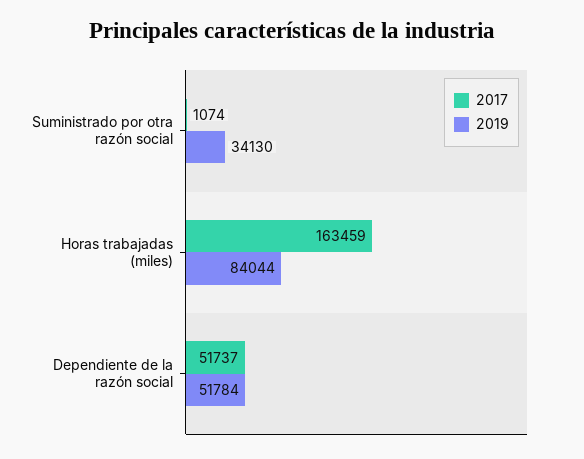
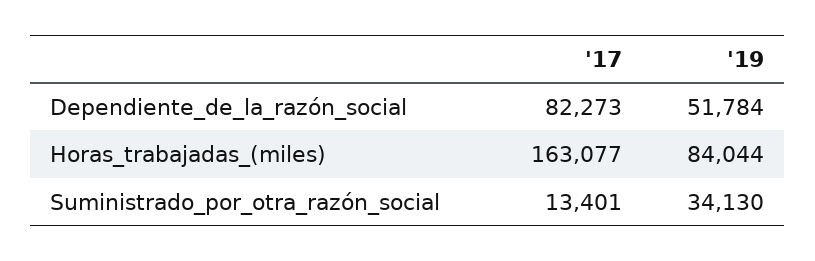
  {
    "2017": {
-     "Suministrado por otra razón social": 1074,
+     "Suministrado por otra razón social": 13401,
-     "Horas trabajadas (miles)": 163459,
+     "Horas trabajadas (miles)": 163077,
-     "Dependiente de la razón social": 51737
+     "Dependiente de la razón social": 82273
    },
    "2019": {
      "Suministrado por otra razón social": 34130,
      "Horas trabajadas (miles)": 84044,
      "Dependiente de la razón social": 51784
    }
  }

